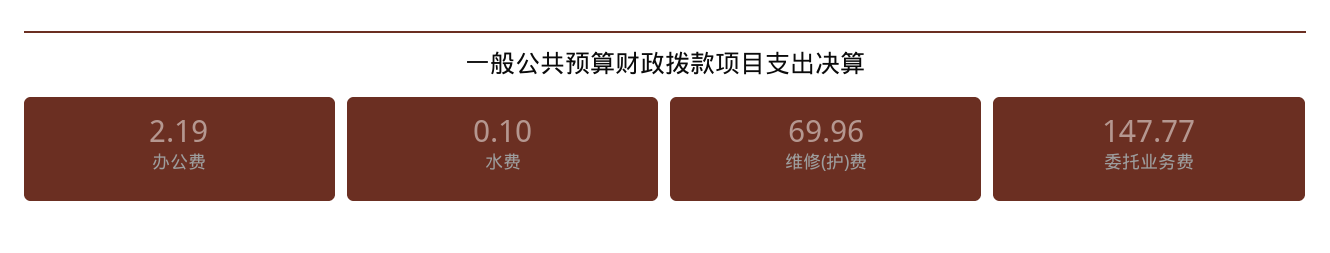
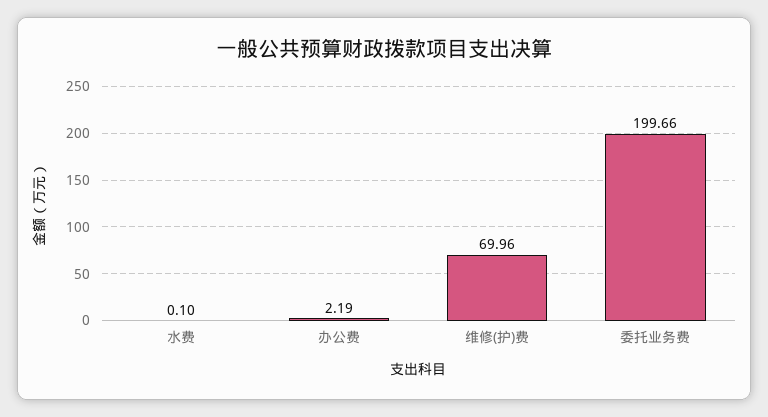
  {
    "办公费": 2.19,
    "水费": 0.1,
    "维修(护)费": 69.96,
-   "委托业务费": 147.77
+   "委托业务费": 199.66
  }

